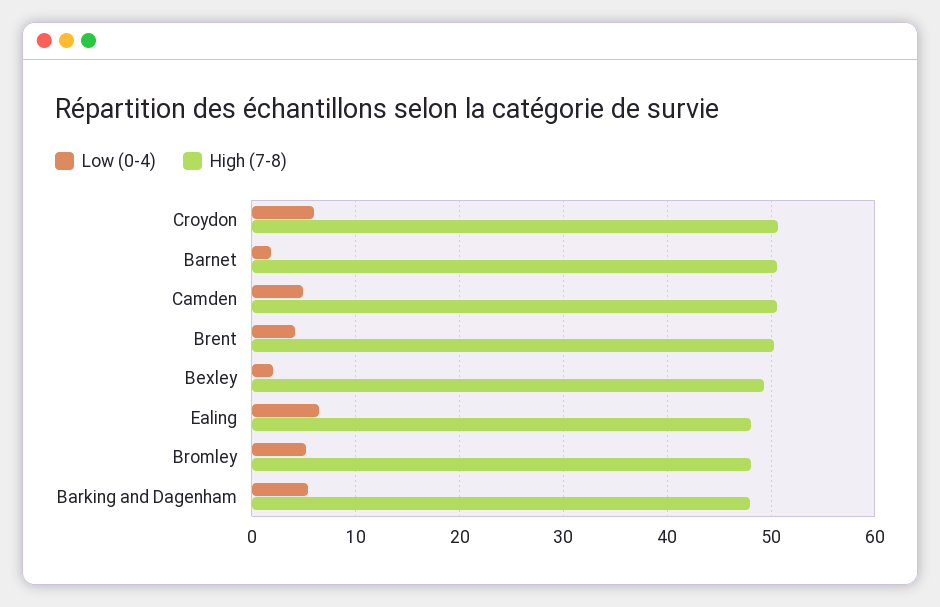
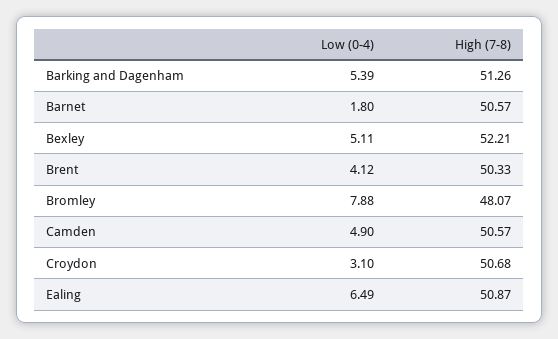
  {
    "Low (0-4)": {
-     "Croydon": 6,
+     "Croydon": 3.1,
      "Barnet": 1.8,
      "Camden": 4.9,
      "Brent": 4.12,
-     "Bexley": 2,
+     "Bexley": 5.11,
      "Ealing": 6.49,
-     "Bromley": 5,
+     "Bromley": 7.88,
      "Barking and Dagenham": 5.39
    },
    "High (7-8)": {
      "Croydon": 50.68,
      "Barnet": 50.57,
      "Camden": 50.57,
      "Brent": 50.33,
-     "Bexley": 49,
+     "Bexley": 52.21,
-     "Ealing": 48,
+     "Ealing": 50.87,
      "Bromley": 48.07,
-     "Barking and Dagenham": 48
+     "Barking and Dagenham": 51.26
    }
  }

